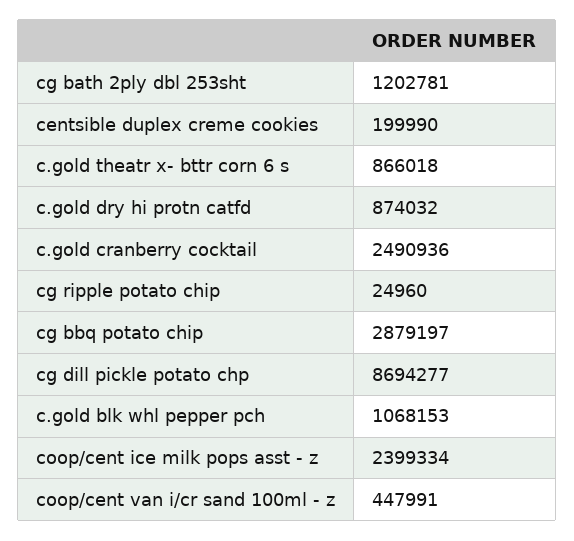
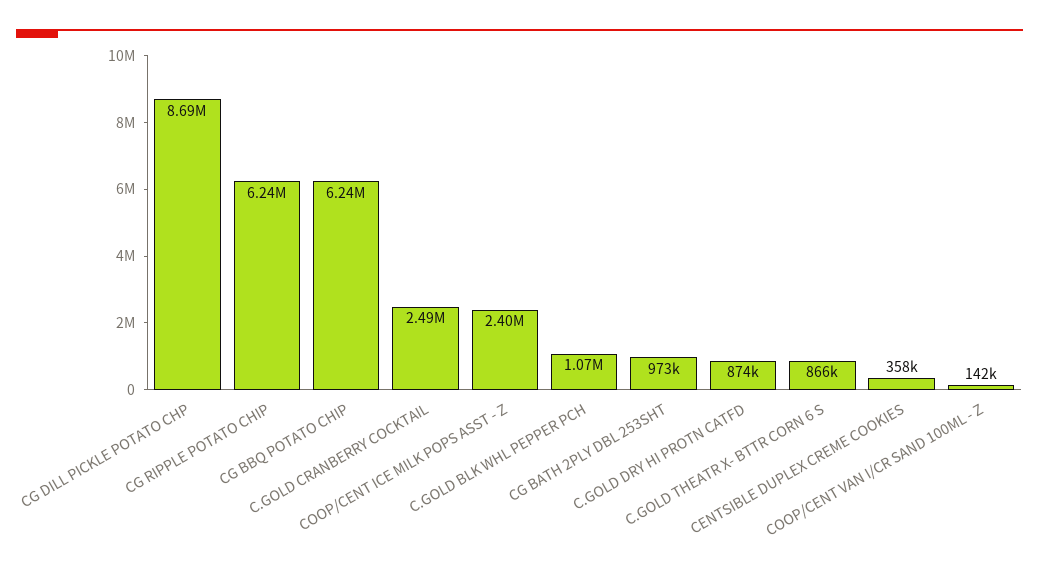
  {
-   "cg bath 2ply dbl 253sht": 1202781,
+   "cg bath 2ply dbl 253sht": 973000,
-   "centsible duplex creme cookies": 199990,
+   "centsible duplex creme cookies": 358000,
    "c.gold theatr x- bttr corn 6 s": 866018,
    "c.gold dry hi protn catfd": 874032,
    "c.gold cranberry cocktail": 2490936,
-   "cg ripple potato chip": 24960,
+   "cg ripple potato chip": 6240000,
-   "cg bbq potato chip": 2879197,
+   "cg bbq potato chip": 6240000,
    "cg dill pickle potato chp": 8694277,
    "c.gold blk whl pepper pch": 1068153,
    "coop/cent ice milk pops asst - z": 2399334,
-   "coop/cent van i/cr sand 100ml - z": 447991
+   "coop/cent van i/cr sand 100ml - z": 142000
  }

